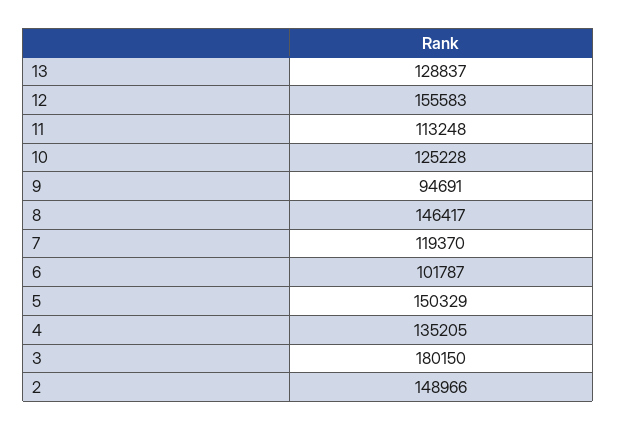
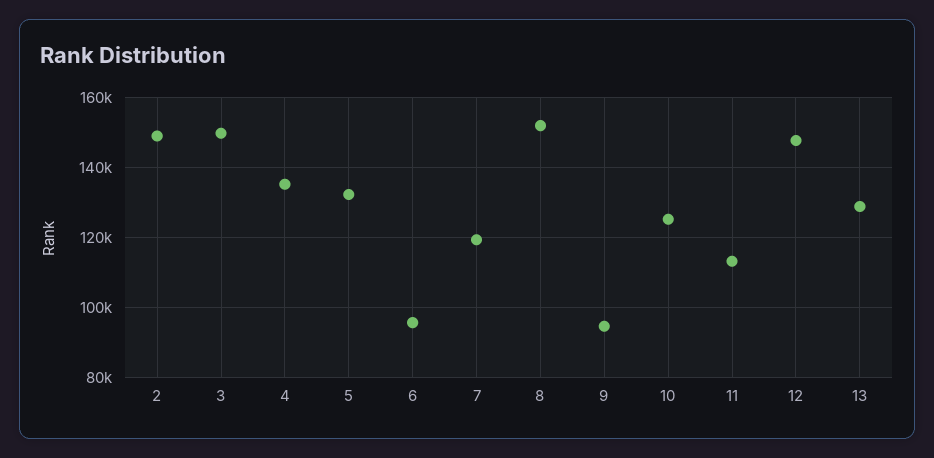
  {
    "13": 128837,
-   "12": 155583,
+   "12": 148000,
    "11": 113248,
    "10": 125228,
    "9": 94691,
-   "8": 146417,
+   "8": 152000,
    "7": 119370,
-   "6": 101787,
+   "6": 96000,
-   "5": 150329,
+   "5": 132000,
    "4": 135205,
-   "3": 180150,
+   "3": 150000,
    "2": 148966
  }

